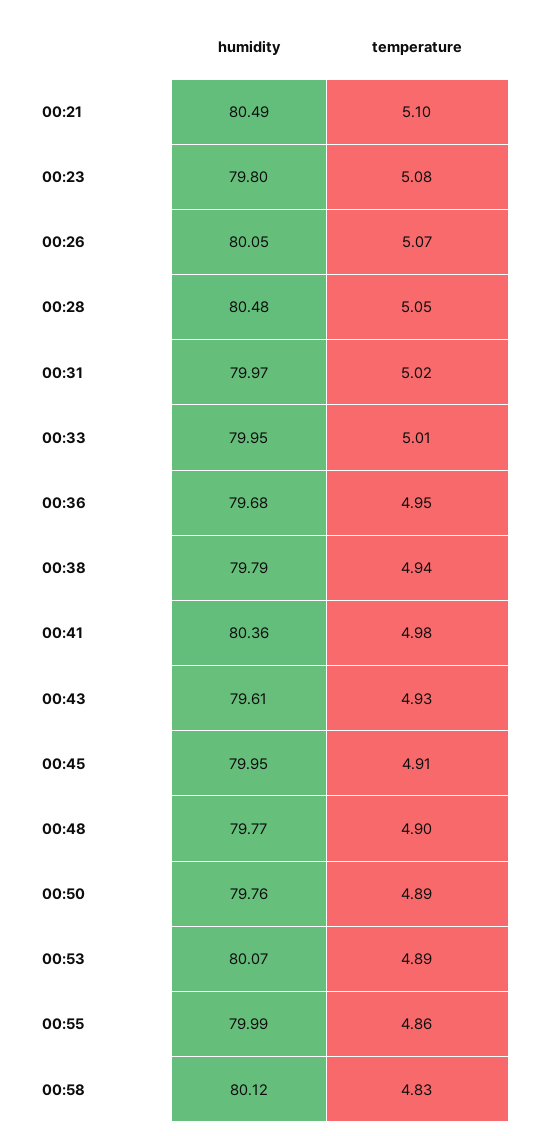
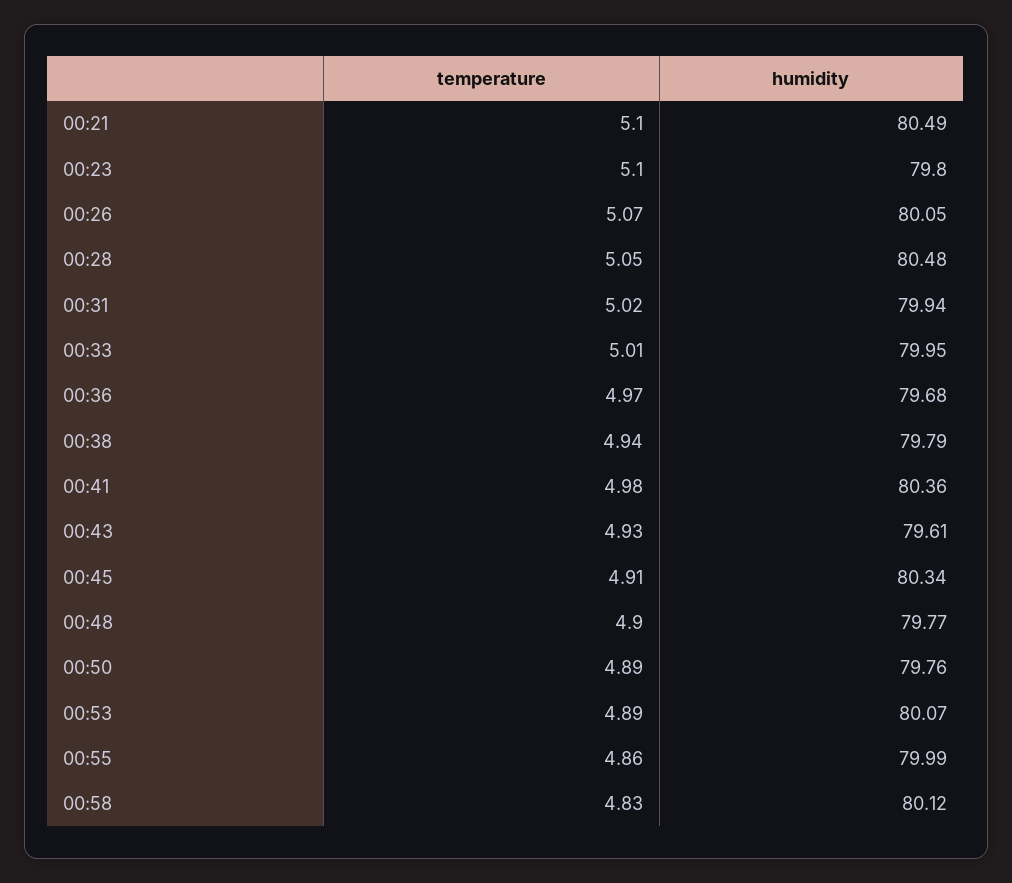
  {
    "humidity": {
      "00:21": 80.49,
      "00:23": 79.8,
      "00:26": 80.05,
      "00:28": 80.48,
-     "00:31": 79.97,
+     "00:31": 79.94,
      "00:33": 79.95,
      "00:36": 79.68,
      "00:38": 79.79,
      "00:41": 80.36,
      "00:43": 79.61,
-     "00:45": 79.95,
+     "00:45": 80.34,
      "00:48": 79.77,
      "00:50": 79.76,
      "00:53": 80.07,
      "00:55": 79.99,
      "00:58": 80.12
    },
    "temperature": {
      "00:21": 5.1,
-     "00:23": 5.08,
+     "00:23": 5.1,
      "00:26": 5.07,
      "00:28": 5.05,
      "00:31": 5.02,
      "00:33": 5.01,
-     "00:36": 4.95,
+     "00:36": 4.97,
      "00:38": 4.94,
      "00:41": 4.98,
      "00:43": 4.93,
      "00:45": 4.91,
      "00:48": 4.9,
      "00:50": 4.89,
      "00:53": 4.89,
      "00:55": 4.86,
      "00:58": 4.83
    }
  }

